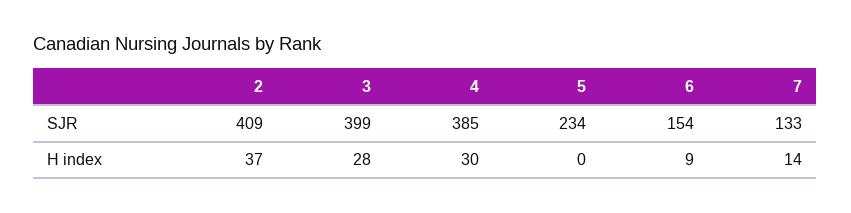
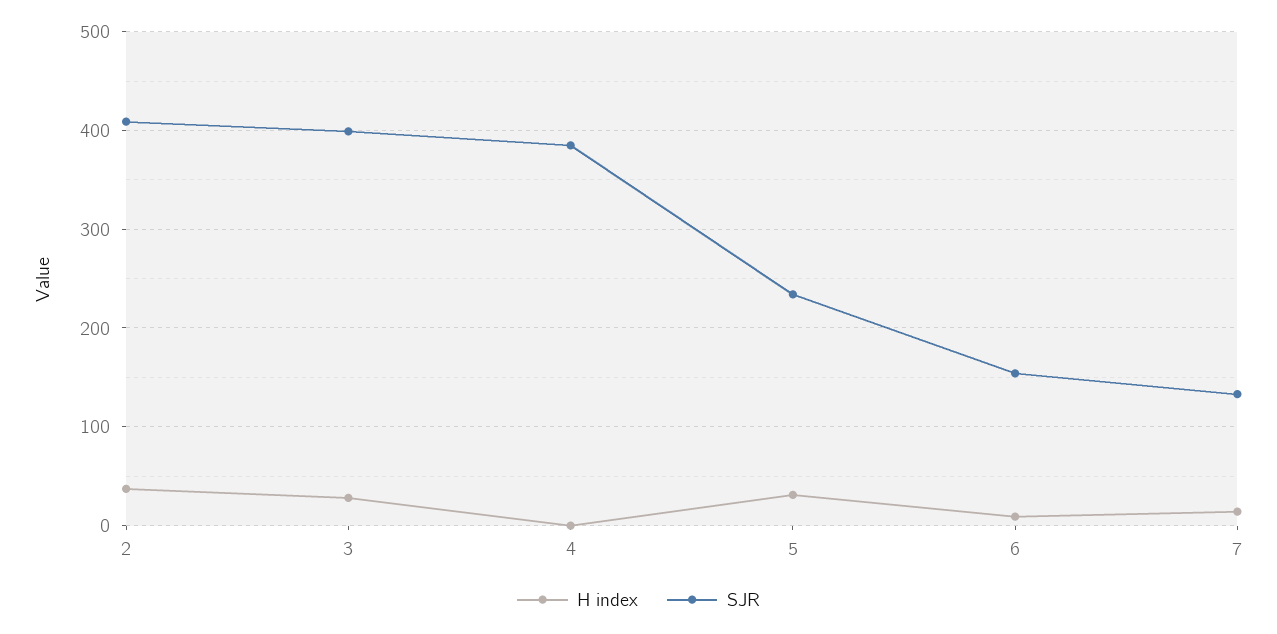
  {
    "SJR": {
      "2": 409,
      "3": 399,
      "4": 385,
      "5": 234,
      "6": 154,
      "7": 133
    },
    "H index": {
      "2": 37,
      "3": 28,
-     "4": 30,
+     "4": 0,
-     "5": 0,
+     "5": 30,
      "6": 9,
      "7": 14
    }
  }

